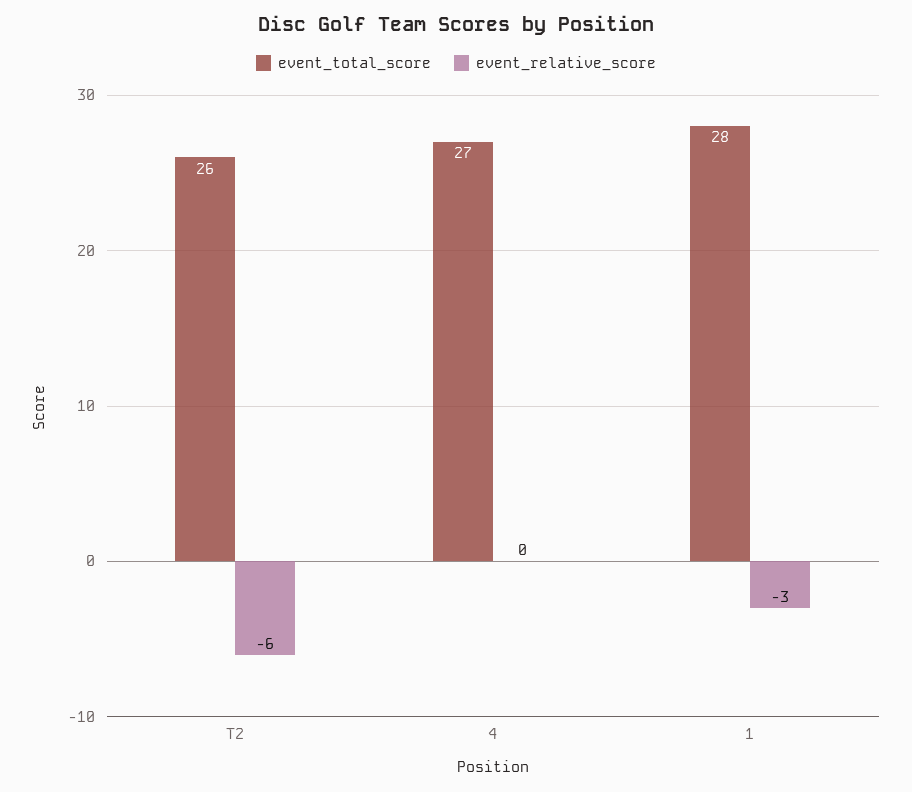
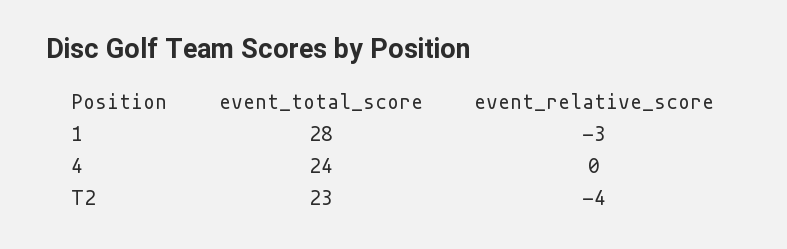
  {
    "event_total_score": {
-     "T2": 26,
+     "T2": 23,
-     "4": 27,
+     "4": 24,
      "1": 28
    },
    "event_relative_score": {
-     "T2": -6,
+     "T2": -4,
      "4": 0,
      "1": -3
    }
  }

